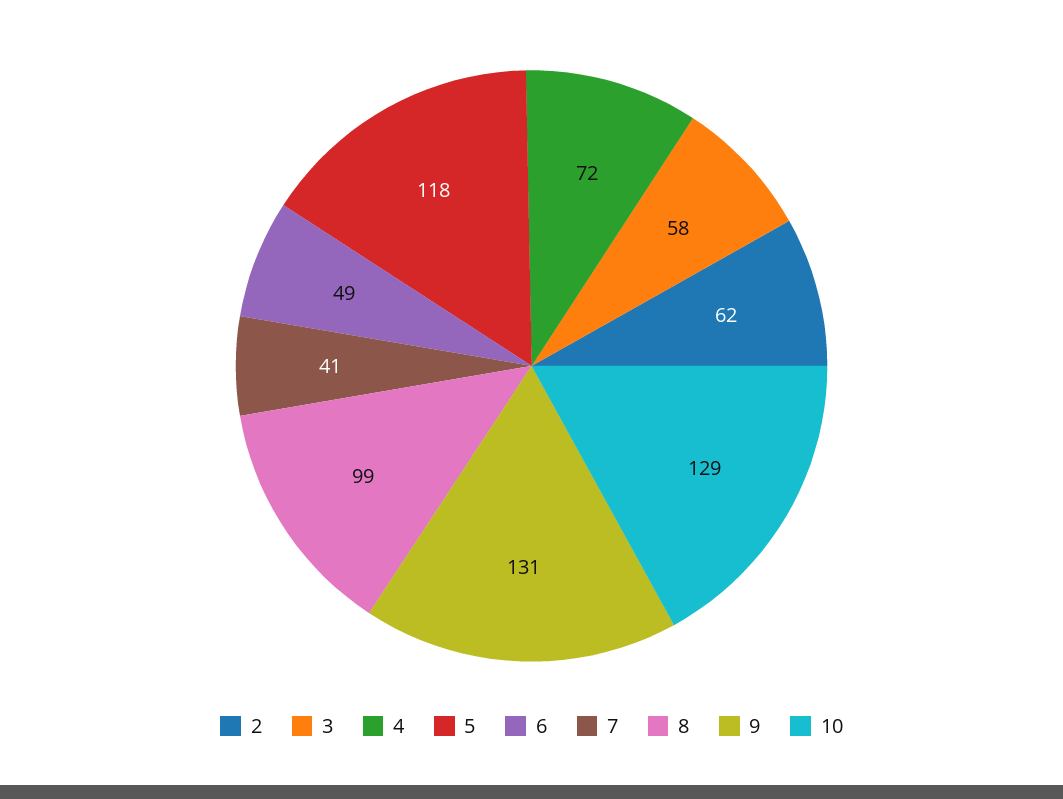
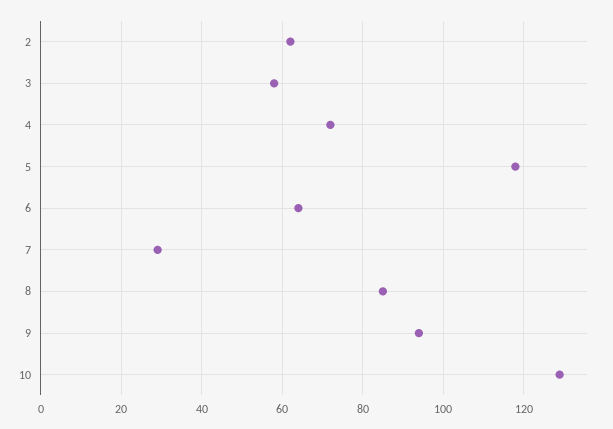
  {
    "2": 62,
    "3": 58,
    "4": 72,
    "5": 118,
-   "6": 49,
+   "6": 65,
-   "7": 41,
+   "7": 30,
-   "8": 99,
+   "8": 85,
-   "9": 131,
+   "9": 95,
    "10": 129
  }

